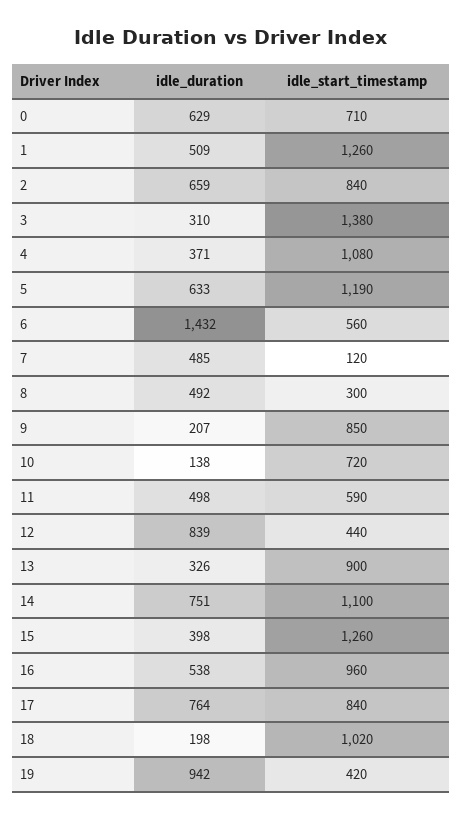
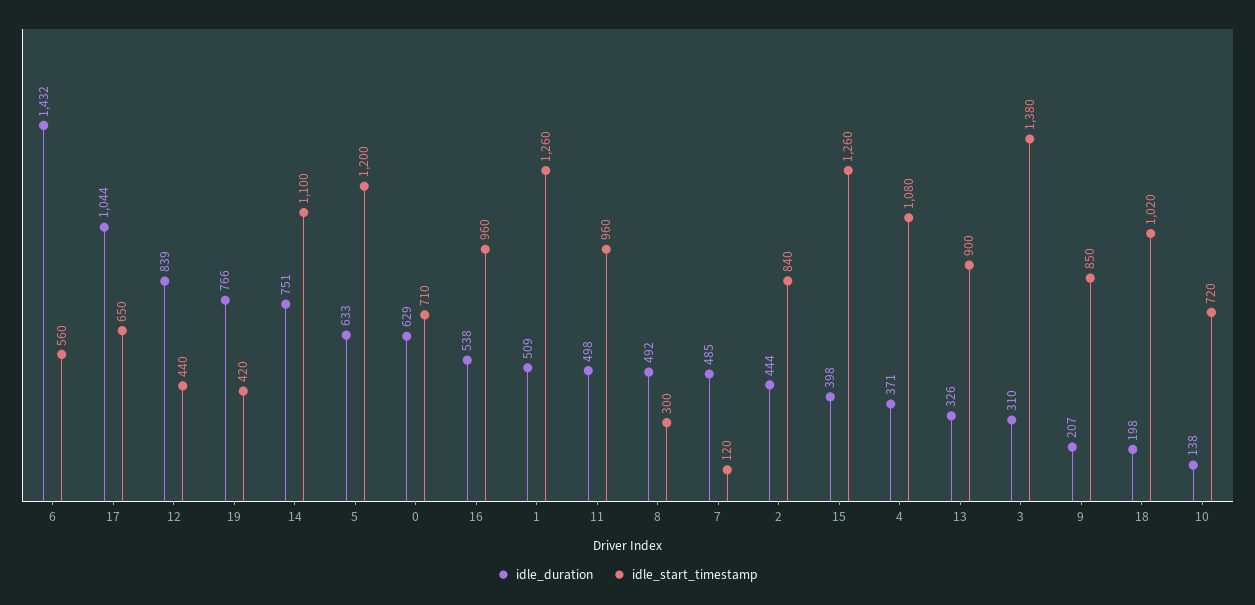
  {
    "idle_duration": {
      "0": 629,
      "1": 509,
-     "2": 659,
+     "2": 444,
      "3": 310,
      "4": 371,
      "5": 633,
      "6": 1432,
      "7": 485,
      "8": 492,
      "9": 207,
      "10": 138,
      "11": 498,
      "12": 839,
      "13": 326,
      "14": 751,
      "15": 398,
      "16": 538,
-     "17": 764,
+     "17": 1044,
      "18": 198,
-     "19": 942
+     "19": 766
    },
    "idle_start_timestamp": {
      "0": 710,
      "1": 1260,
      "2": 840,
      "3": 1380,
      "4": 1080,
-     "5": 1190,
+     "5": 1200,
      "6": 560,
      "7": 120,
      "8": 300,
      "9": 850,
      "10": 720,
-     "11": 590,
+     "11": 960,
      "12": 440,
      "13": 900,
      "14": 1100,
      "15": 1260,
      "16": 960,
-     "17": 840,
+     "17": 650,
      "18": 1020,
      "19": 420
    }
  }

